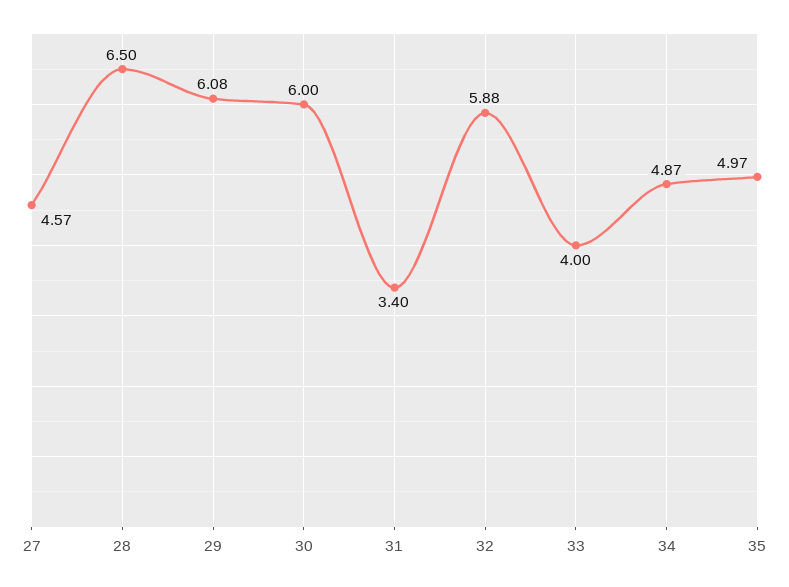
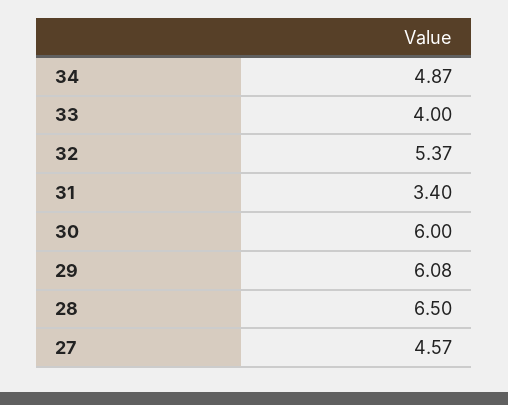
  {
    "27": 4.57,
    "28": 6.5,
    "29": 6.08,
    "30": 6,
    "31": 3.4,
-   "32": 5.88,
+   "32": 5.37,
    "33": 4,
-   "34": 4.87,
+   "34": 4.87
-   "35": 4.97
  }

